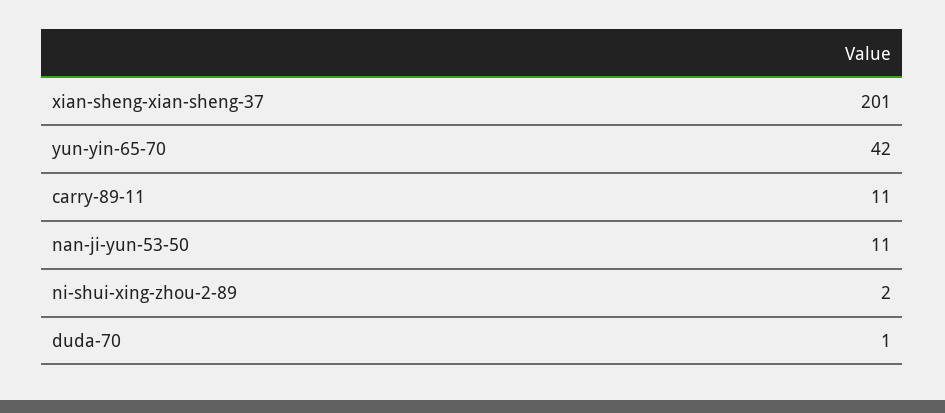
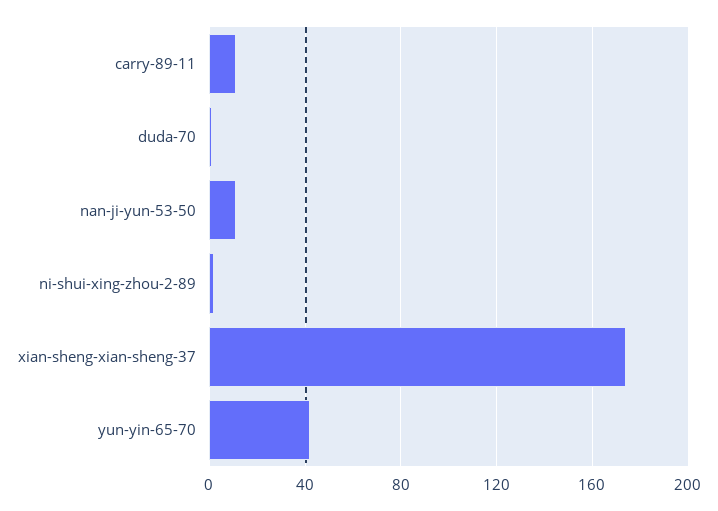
  {
-   "xian-sheng-xian-sheng-37": 201,
+   "xian-sheng-xian-sheng-37": 175,
    "yun-yin-65-70": 42,
    "carry-89-11": 11,
    "nan-ji-yun-53-50": 11,
    "ni-shui-xing-zhou-2-89": 2,
    "duda-70": 1
  }

